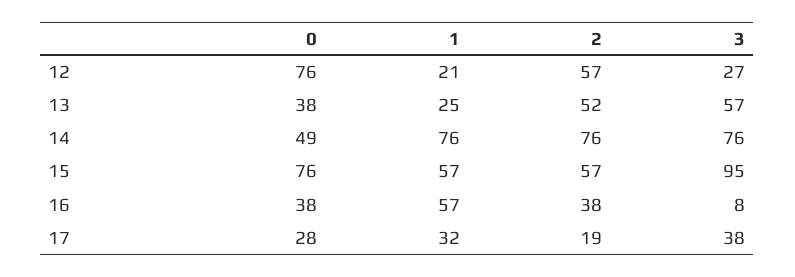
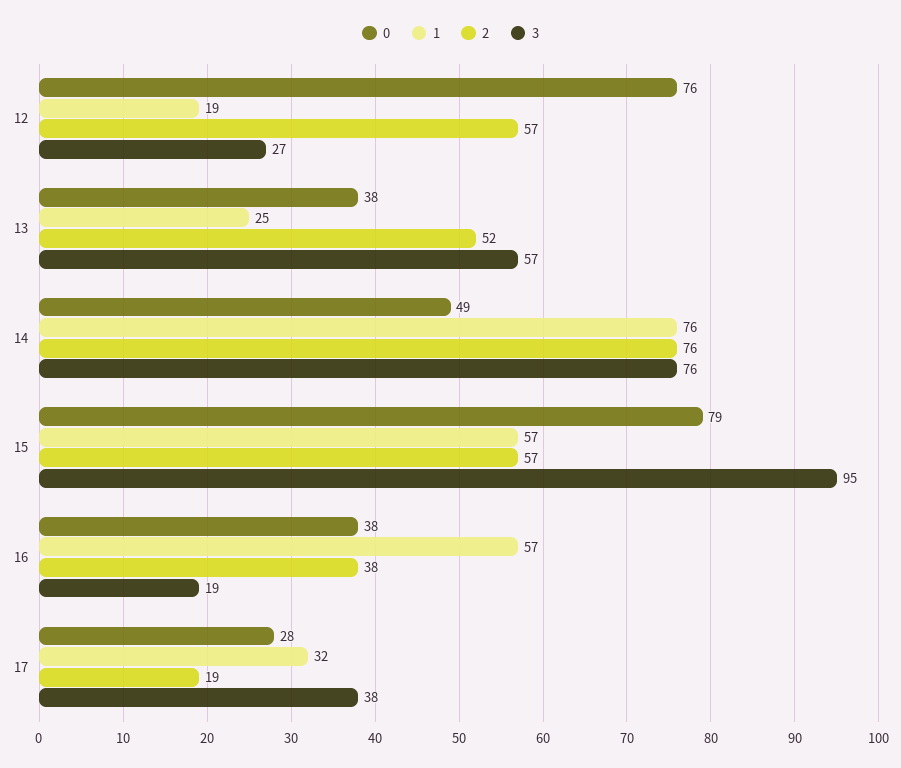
  {
    "0": {
      "12": 76,
      "13": 38,
      "14": 49,
-     "15": 76,
+     "15": 79,
      "16": 38,
      "17": 28
    },
    "1": {
-     "12": 21,
+     "12": 19,
      "13": 25,
      "14": 76,
      "15": 57,
      "16": 57,
      "17": 32
    },
    "2": {
      "12": 57,
      "13": 52,
      "14": 76,
      "15": 57,
      "16": 38,
      "17": 19
    },
    "3": {
      "12": 27,
      "13": 57,
      "14": 76,
      "15": 95,
-     "16": 8,
+     "16": 19,
      "17": 38
    }
  }

